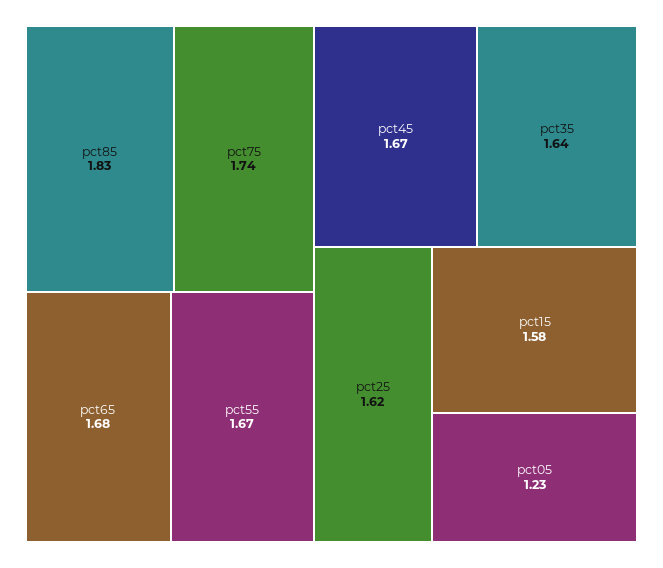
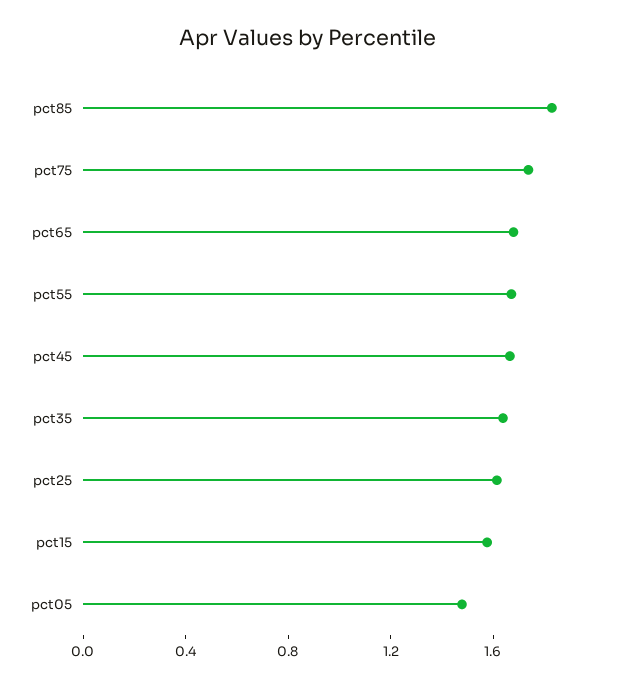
  {
    "pct85": 1.83,
    "pct75": 1.74,
    "pct65": 1.68,
    "pct55": 1.67,
    "pct45": 1.67,
    "pct35": 1.64,
    "pct25": 1.62,
    "pct15": 1.58,
-   "pct05": 1.23
+   "pct05": 1.5
  }

